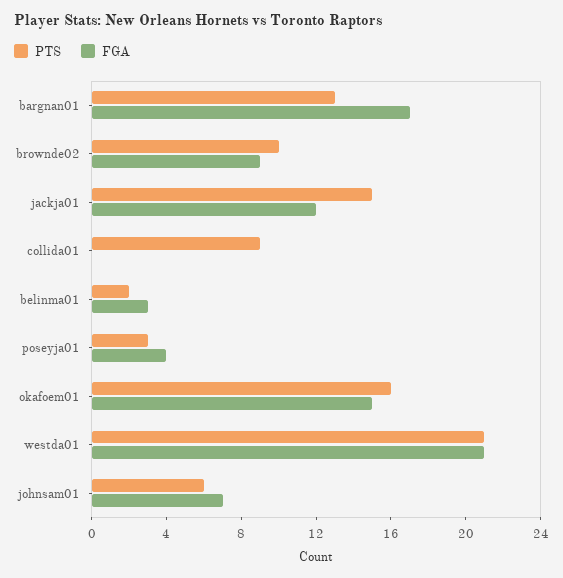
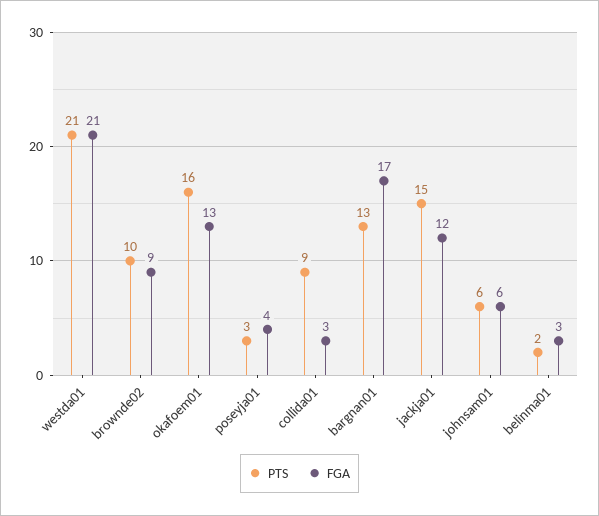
  {
    "PTS": {
      "bargnan01": 13,
      "brownde02": 10,
      "jackja01": 15,
      "collida01": 9,
      "belinma01": 2,
      "poseyja01": 3,
      "okafoem01": 16,
      "westda01": 21,
      "johnsam01": 6
    },
    "FGA": {
      "bargnan01": 17,
      "brownde02": 9,
      "jackja01": 12,
-     "collida01": 0,
+     "collida01": 3,
      "belinma01": 3,
      "poseyja01": 4,
-     "okafoem01": 15,
+     "okafoem01": 13,
      "westda01": 21,
-     "johnsam01": 7
+     "johnsam01": 6
    }
  }

